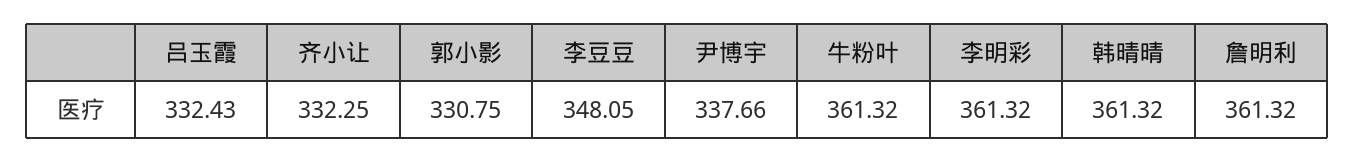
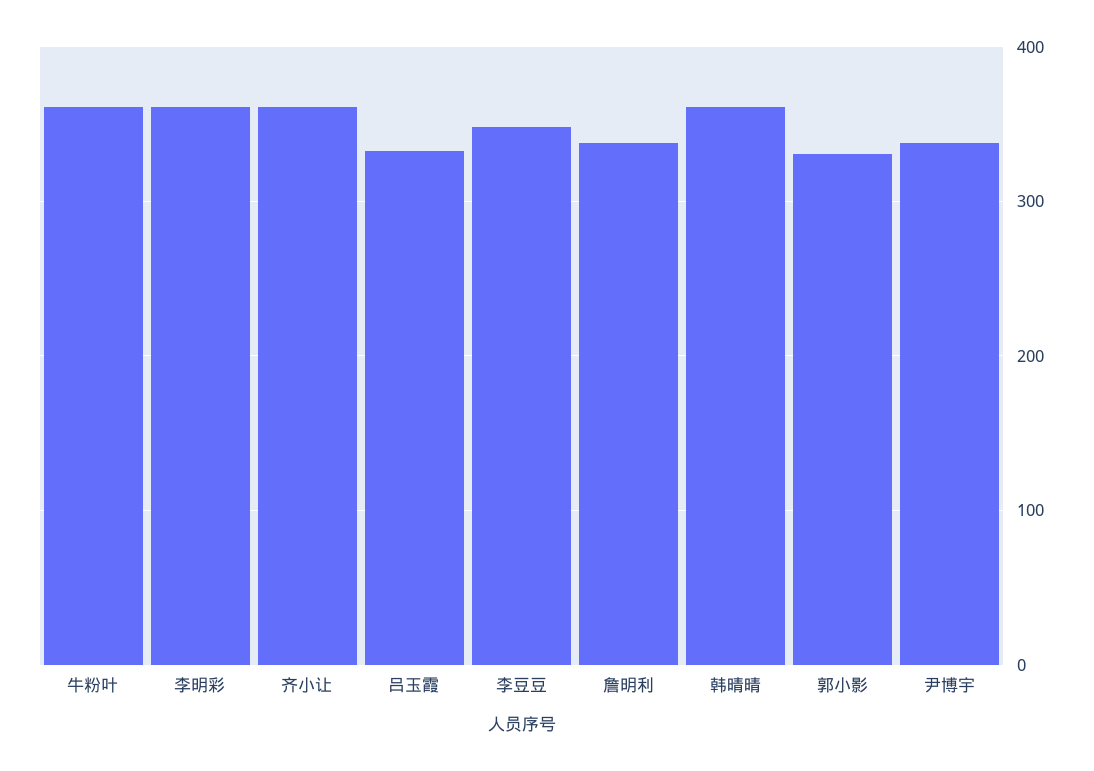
  {
    "吕玉霞": 332.43,
-   "齐小让": 332.25,
+   "齐小让": 360,
    "郭小影": 330.75,
    "李豆豆": 348.05,
    "尹博宇": 337.66,
    "牛粉叶": 361.32,
    "李明彩": 361.32,
    "韩晴晴": 361.32,
-   "詹明利": 361.32
+   "詹明利": 340
  }

